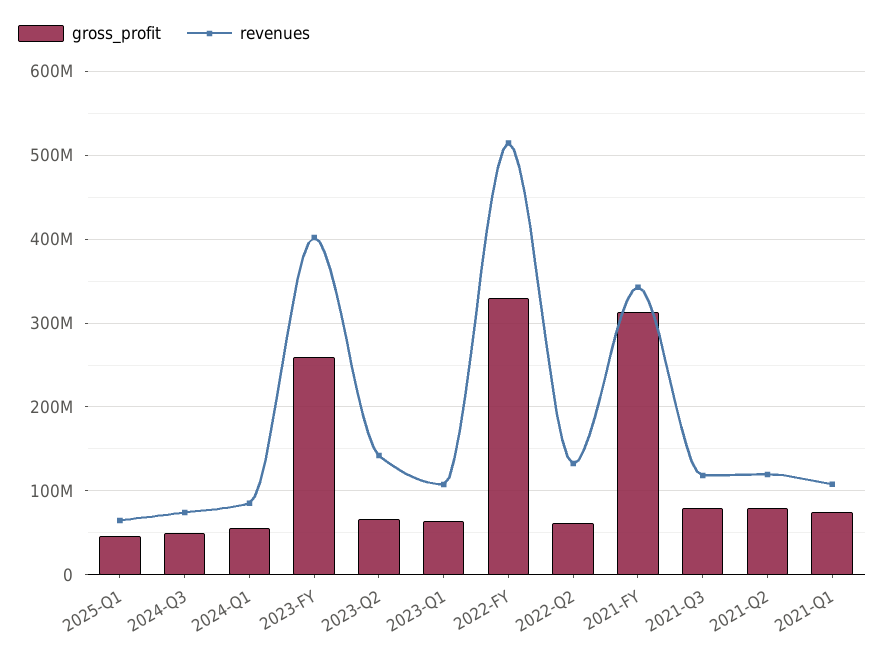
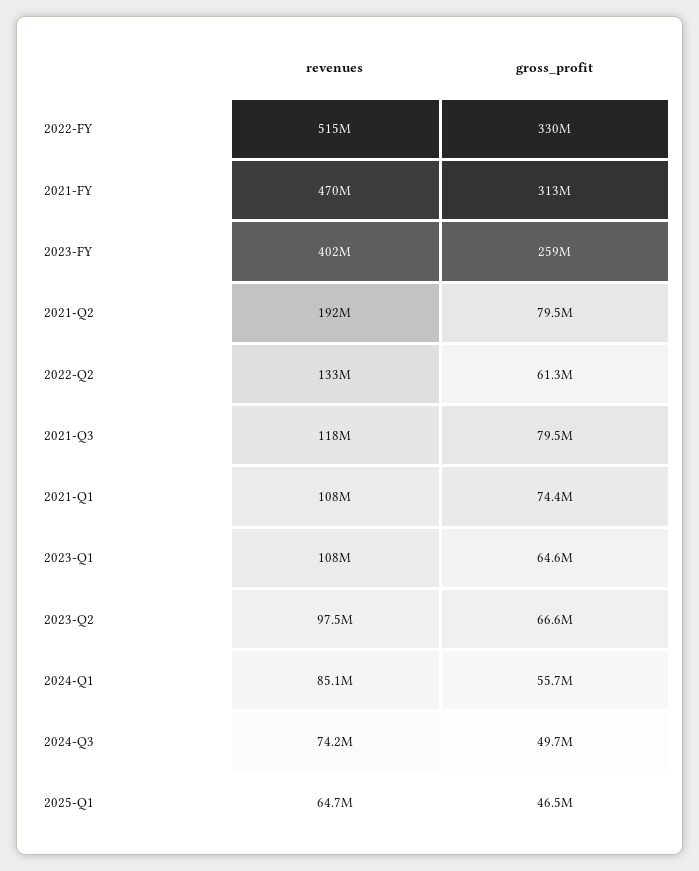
  {
    "gross_profit": {
      "2025-Q1": 46500000,
      "2024-Q3": 49700000,
      "2024-Q1": 55700000,
      "2023-FY": 259000000,
      "2023-Q2": 66600000,
      "2023-Q1": 64600000,
      "2022-FY": 330000000,
      "2022-Q2": 61300000,
      "2021-FY": 313000000,
      "2021-Q3": 79500000,
      "2021-Q2": 79500000,
      "2021-Q1": 74400000
    },
    "revenues": {
      "2025-Q1": 64700000,
      "2024-Q3": 74200000,
      "2024-Q1": 85100000,
      "2023-FY": 402000000,
-     "2023-Q2": 140000000,
+     "2023-Q2": 97500000,
      "2023-Q1": 108000000,
      "2022-FY": 515000000,
      "2022-Q2": 133000000,
-     "2021-FY": 340000000,
+     "2021-FY": 470000000,
      "2021-Q3": 118000000,
-     "2021-Q2": 120000000,
+     "2021-Q2": 192000000,
      "2021-Q1": 108000000
    }
  }

